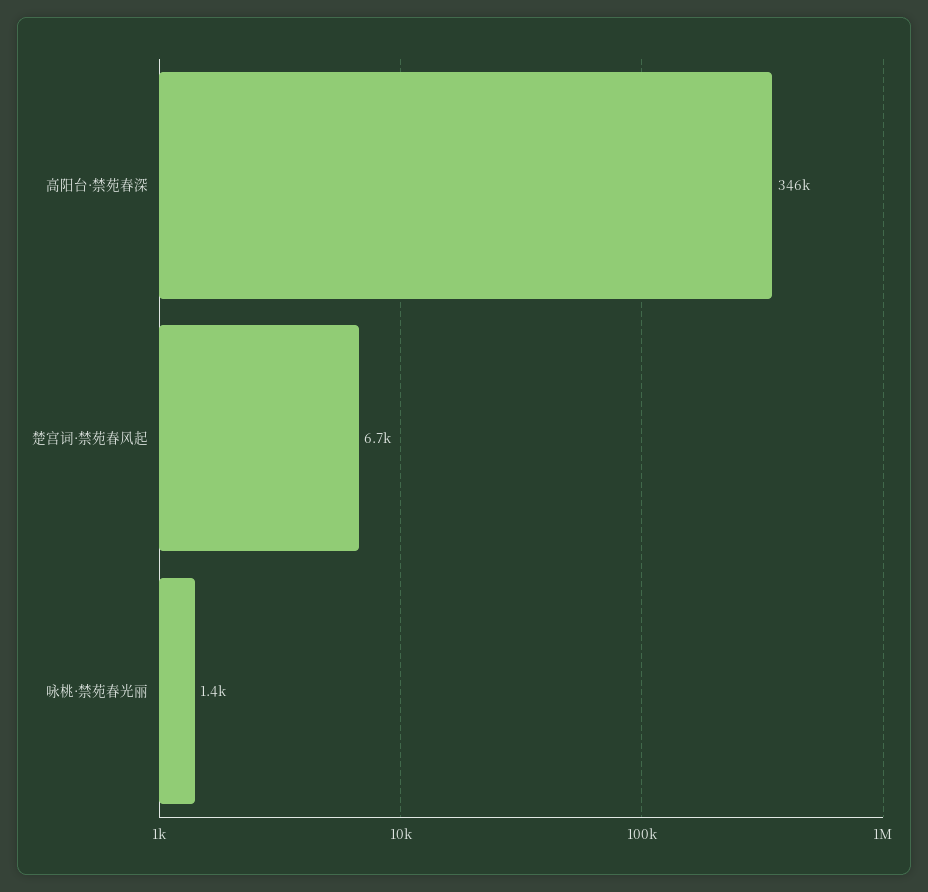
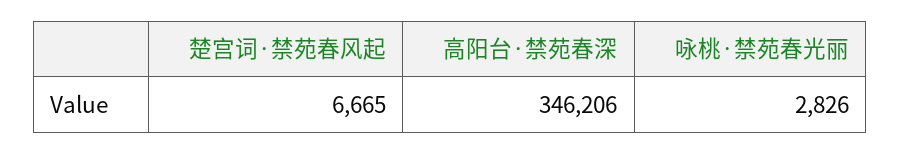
  {
    "高阳台·禁苑春深": 346206,
    "楚宫词·禁苑春风起": 6665,
-   "咏桃·禁苑春光丽": 1400
+   "咏桃·禁苑春光丽": 2826
  }

